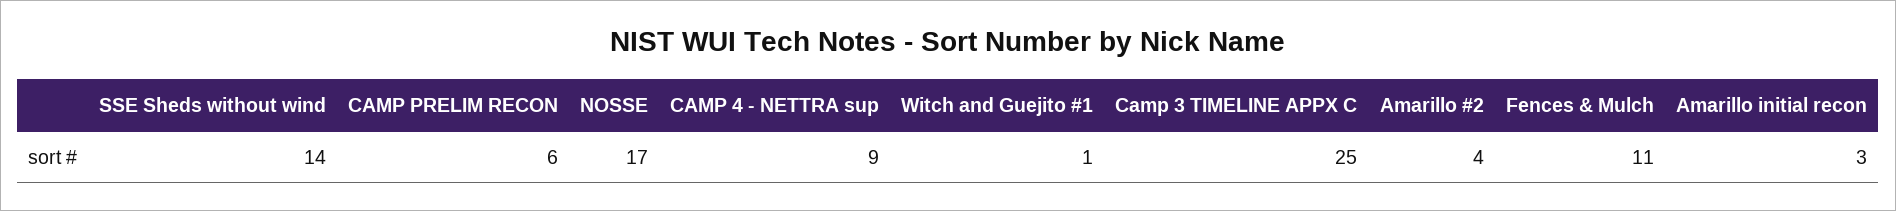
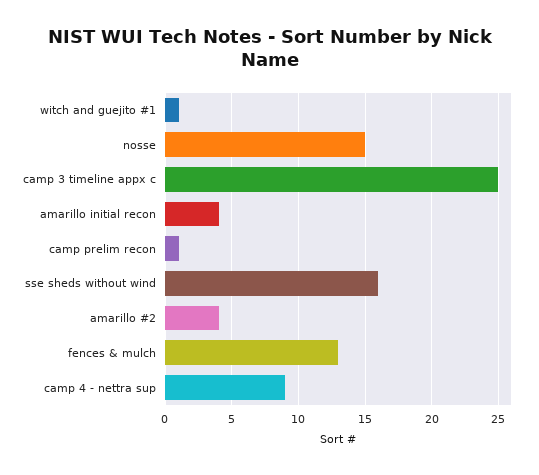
  {
-   "SSE Sheds without wind": 14,
+   "SSE Sheds without wind": 16,
-   "CAMP PRELIM RECON": 6,
+   "CAMP PRELIM RECON": 1,
-   "NOSSE": 17,
+   "NOSSE": 15,
    "CAMP 4 - NETTRA sup": 9,
    "Witch and Guejito #1": 1,
    "Camp 3 TIMELINE APPX C": 25,
    "Amarillo #2": 4,
-   "Fences & Mulch": 11,
+   "Fences & Mulch": 13,
-   "Amarillo initial recon": 3
+   "Amarillo initial recon": 4
  }

